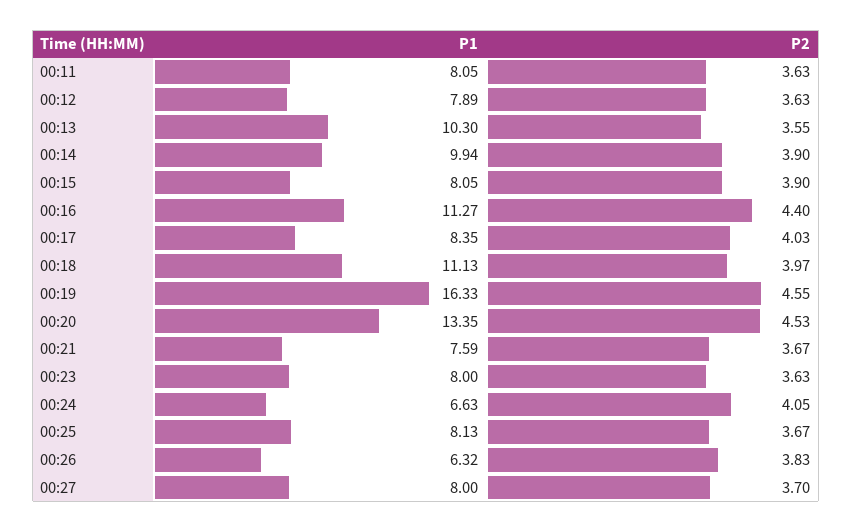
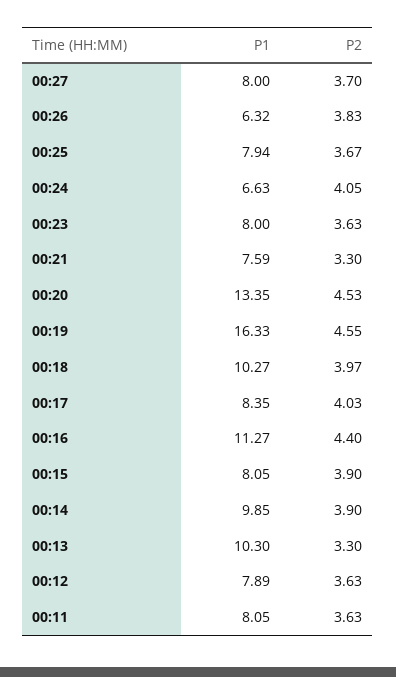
  {
    "P1": {
      "00:11": 8.05,
      "00:12": 7.89,
      "00:13": 10.3,
-     "00:14": 9.94,
+     "00:14": 9.85,
      "00:15": 8.05,
      "00:16": 11.27,
      "00:17": 8.35,
-     "00:18": 11.13,
+     "00:18": 10.27,
      "00:19": 16.33,
      "00:20": 13.35,
      "00:21": 7.59,
      "00:23": 8,
      "00:24": 6.63,
-     "00:25": 8.13,
+     "00:25": 7.94,
      "00:26": 6.32,
      "00:27": 8
    },
    "P2": {
      "00:11": 3.63,
      "00:12": 3.63,
-     "00:13": 3.55,
+     "00:13": 3.3,
      "00:14": 3.9,
      "00:15": 3.9,
      "00:16": 4.4,
      "00:17": 4.03,
      "00:18": 3.97,
      "00:19": 4.55,
      "00:20": 4.53,
-     "00:21": 3.67,
+     "00:21": 3.3,
      "00:23": 3.63,
      "00:24": 4.05,
      "00:25": 3.67,
      "00:26": 3.83,
      "00:27": 3.7
    }
  }

